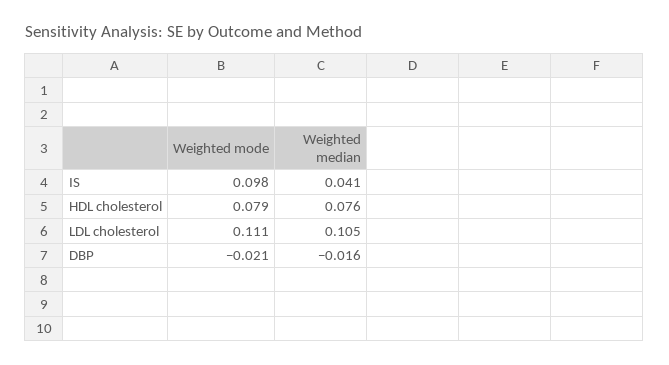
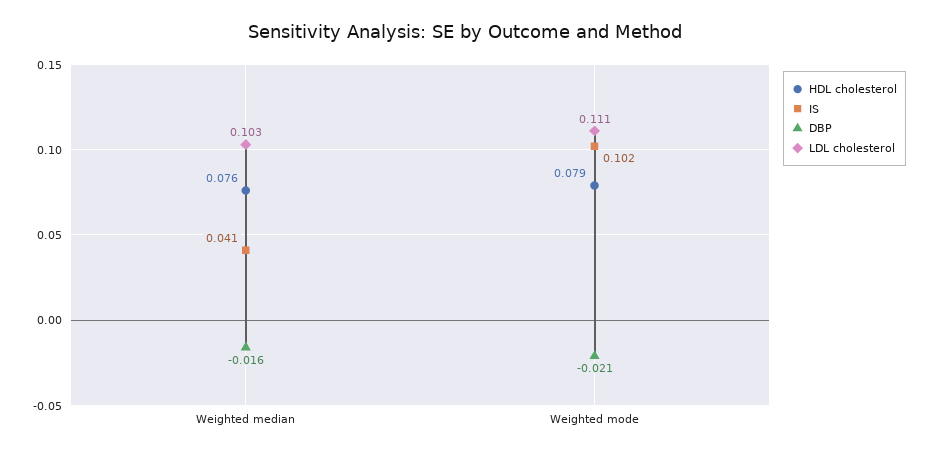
  {
    "IS": {
-     "Weighted mode": 0.098,
+     "Weighted mode": 0.102,
      "Weighted median": 0.041
    },
    "HDL cholesterol": {
      "Weighted mode": 0.079,
      "Weighted median": 0.076
    },
    "LDL cholesterol": {
      "Weighted mode": 0.111,
-     "Weighted median": 0.105
+     "Weighted median": 0.103
    },
    "DBP": {
      "Weighted mode": -0.021,
      "Weighted median": -0.016
    }
  }

